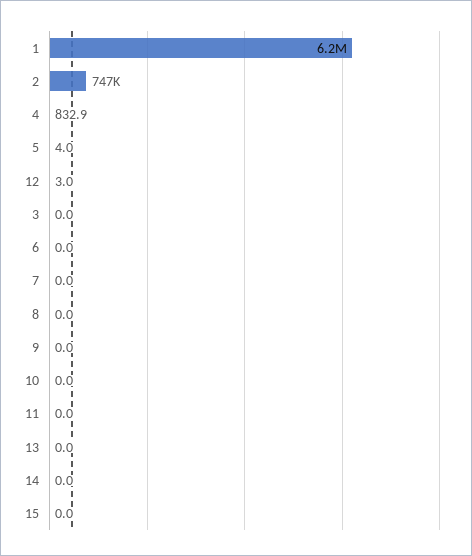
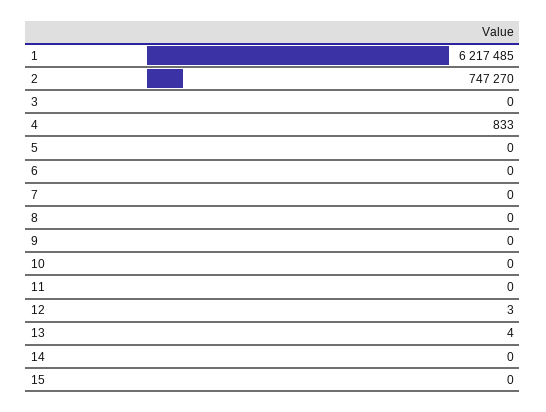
  {
    "1": 6217485,
    "2": 747270,
    "4": 832.9,
-   "5": 4,
+   "5": 0,
    "12": 3,
    "3": 0,
    "6": 0,
    "7": 0,
    "8": 0,
    "9": 0,
    "10": 0,
    "11": 0,
-   "13": 0,
+   "13": 4,
    "14": 0,
    "15": 0
  }

